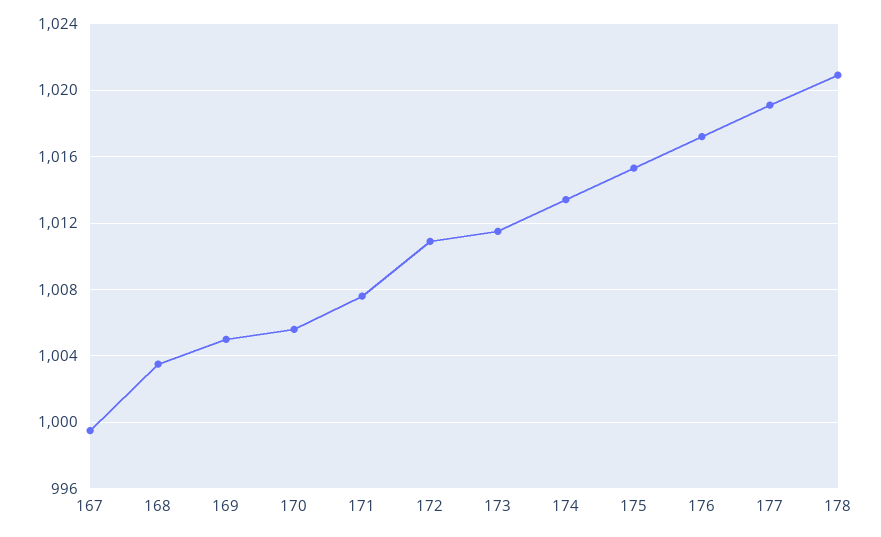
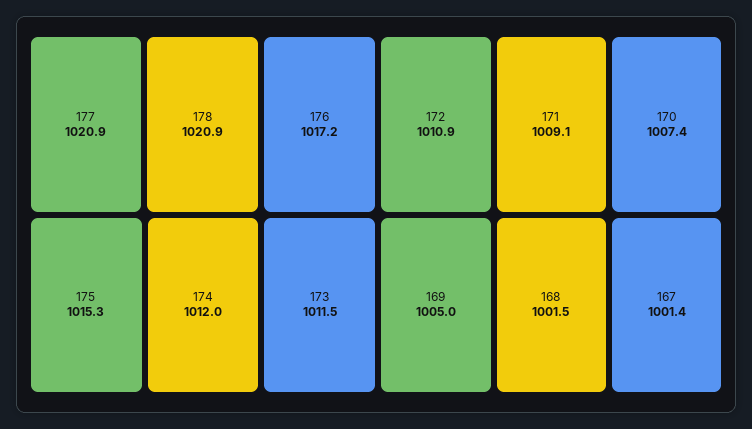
  {
-   "167": 999.5,
+   "167": 1001.4,
-   "168": 1003.5,
+   "168": 1001.5,
    "169": 1005,
-   "170": 1005.5,
+   "170": 1007.4,
-   "171": 1007.5,
+   "171": 1009.1,
    "172": 1010.9,
    "173": 1011.5,
-   "174": 1013.5,
+   "174": 1012,
    "175": 1015.3,
    "176": 1017.2,
-   "177": 1019,
+   "177": 1020.9,
    "178": 1020.9
  }

